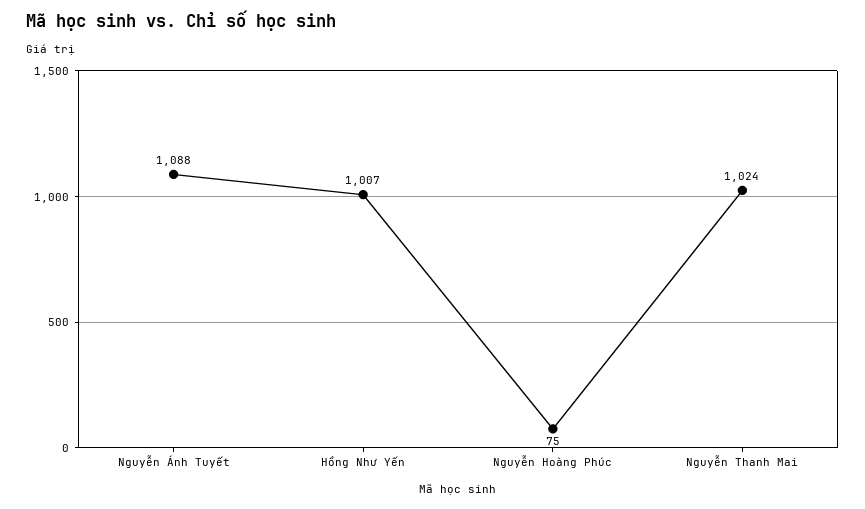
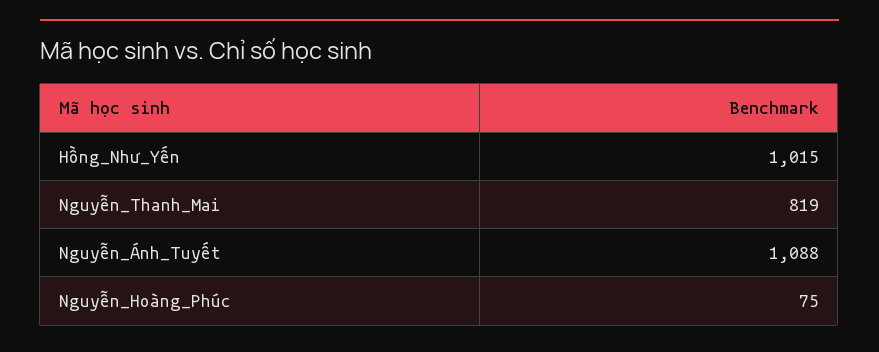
  {
    "Nguyễn Ánh Tuyết": 1088,
-   "Hồng Như Yến": 1007,
+   "Hồng Như Yến": 1015,
    "Nguyễn Hoàng Phúc": 75,
-   "Nguyễn Thanh Mai": 1024
+   "Nguyễn Thanh Mai": 819
  }

